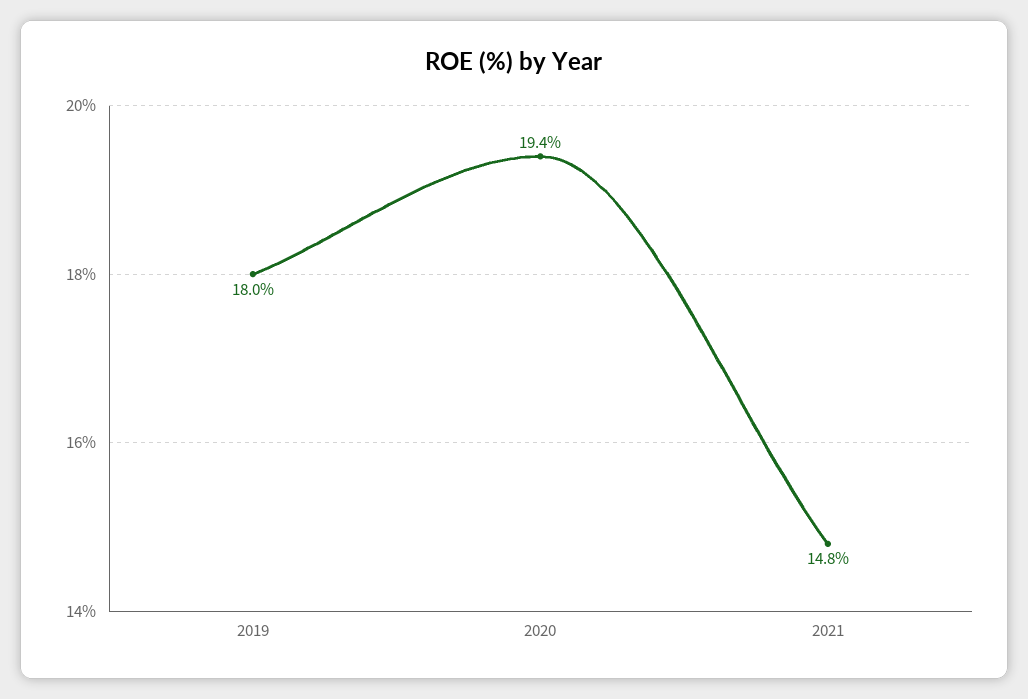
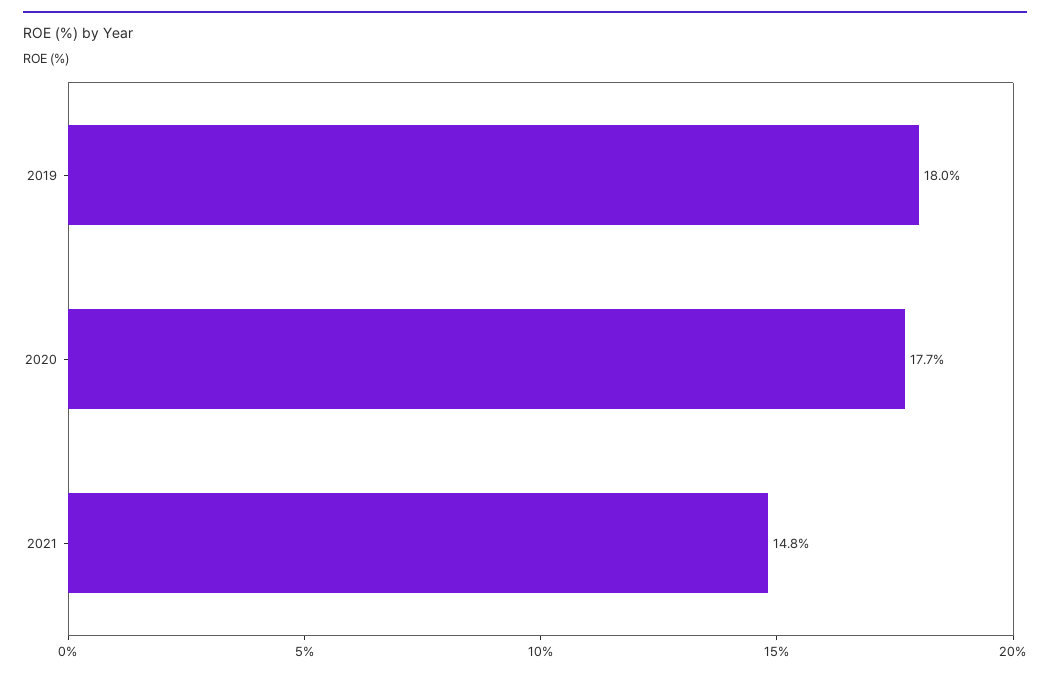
  {
    "2019": 18,
-   "2020": 19.4,
+   "2020": 17.7,
    "2021": 14.8
  }

